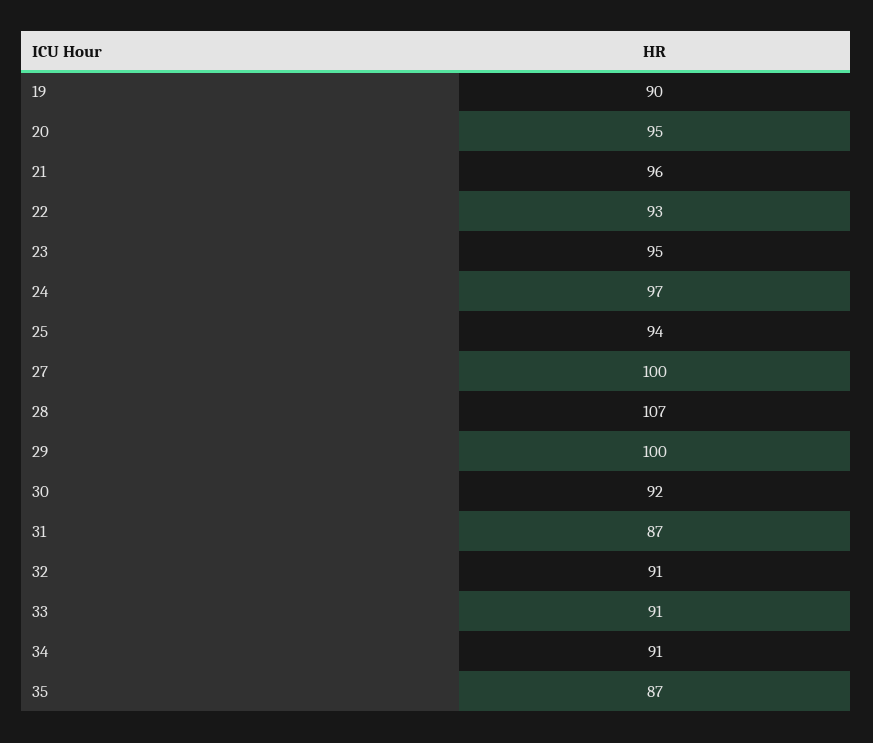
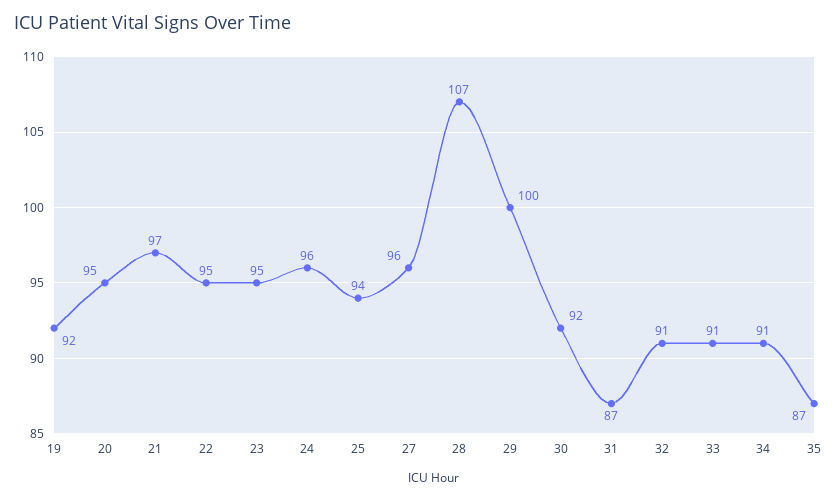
  {
-   "19": 90,
+   "19": 92,
    "20": 95,
-   "21": 96,
+   "21": 97,
-   "22": 93,
+   "22": 95,
    "23": 95,
-   "24": 97,
+   "24": 96,
    "25": 94,
-   "27": 100,
+   "27": 96,
    "28": 107,
    "29": 100,
    "30": 92,
    "31": 87,
    "32": 91,
    "33": 91,
    "34": 91,
    "35": 87
  }

